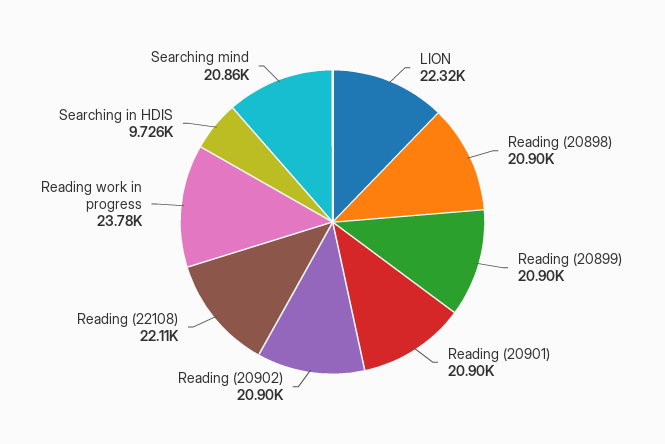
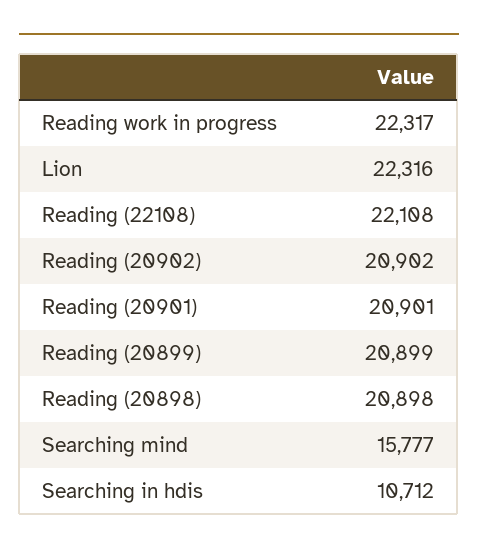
  {
    "LION": 22316,
    "Reading (20898)": 20898,
    "Reading (20899)": 20899,
    "Reading (20901)": 20901,
    "Reading (20902)": 20902,
    "Reading (22108)": 22108,
-   "Reading work in progress": 23780,
+   "Reading work in progress": 22317,
-   "Searching in HDIS": 9726,
+   "Searching in HDIS": 10712,
-   "Searching mind": 20860
+   "Searching mind": 15777
  }

